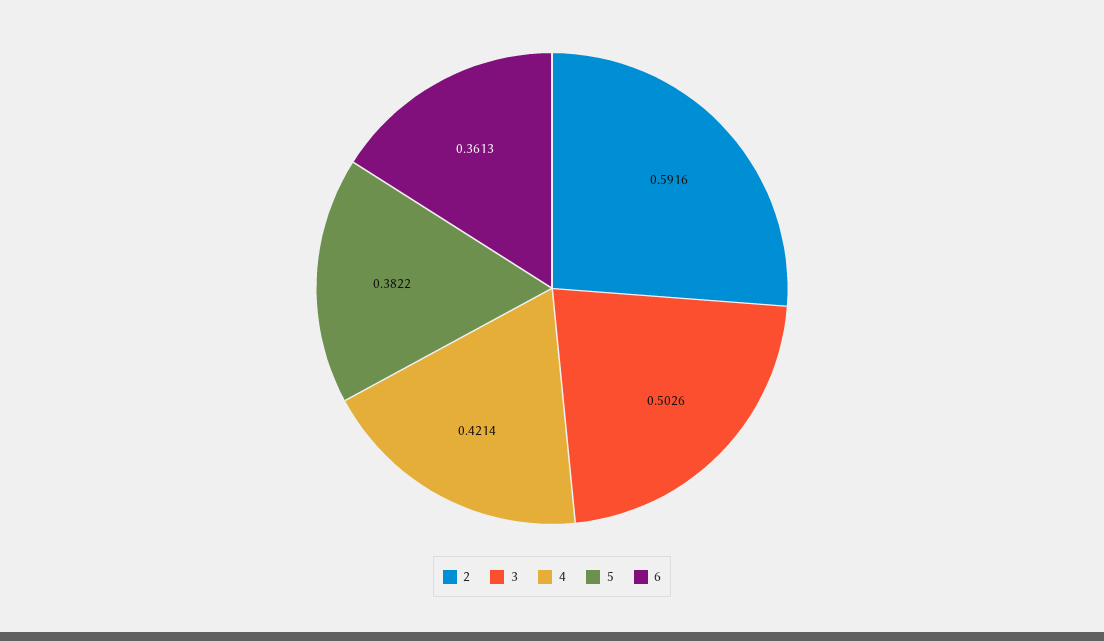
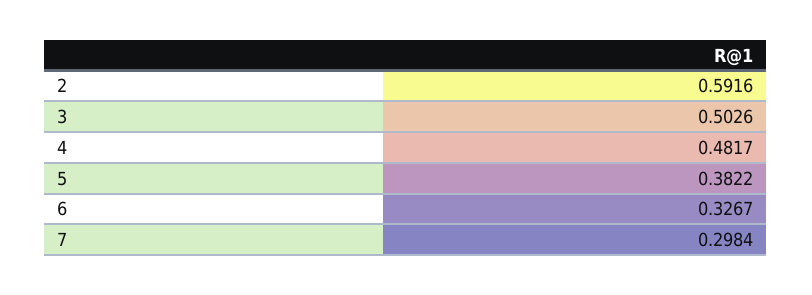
  {
    "2": 0.5916,
    "3": 0.5026,
-   "4": 0.4214,
+   "4": 0.4817,
    "5": 0.3822,
-   "6": 0.3613
+   "6": 0.3267,
+   "7": 0.2984
  }

